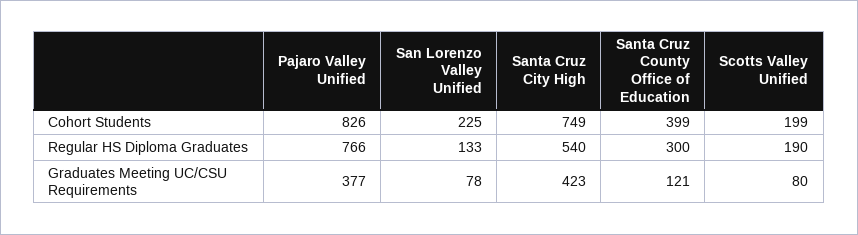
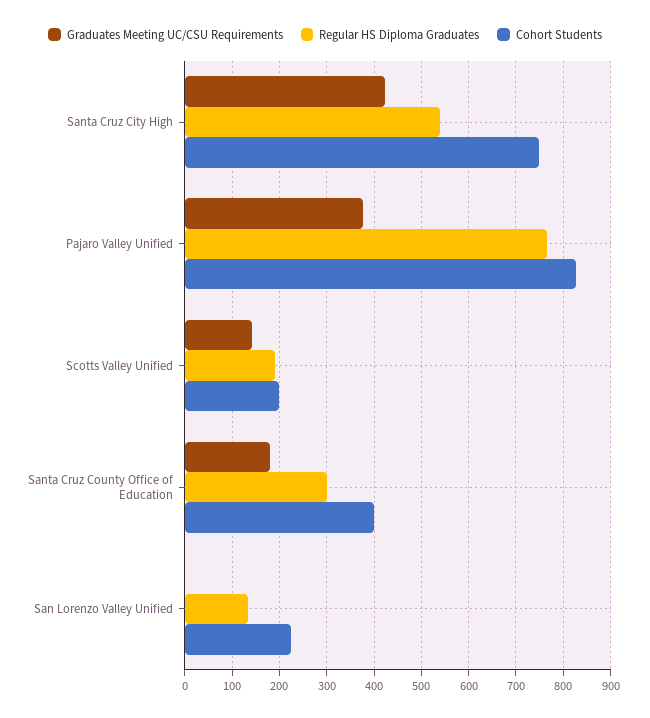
  {
    "Cohort Students": {
      "Pajaro Valley Unified": 826,
      "San Lorenzo Valley Unified": 225,
      "Santa Cruz City High": 749,
      "Santa Cruz County Office of Education": 399,
      "Scotts Valley Unified": 199
    },
    "Regular HS Diploma Graduates": {
      "Pajaro Valley Unified": 766,
      "San Lorenzo Valley Unified": 133,
      "Santa Cruz City High": 540,
      "Santa Cruz County Office of Education": 300,
      "Scotts Valley Unified": 190
    },
    "Graduates Meeting UC/CSU Requirements": {
      "Pajaro Valley Unified": 377,
-     "San Lorenzo Valley Unified": 78,
+     "San Lorenzo Valley Unified": 0,
      "Santa Cruz City High": 423,
-     "Santa Cruz County Office of Education": 121,
+     "Santa Cruz County Office of Education": 180,
-     "Scotts Valley Unified": 80
+     "Scotts Valley Unified": 140
    }
  }

